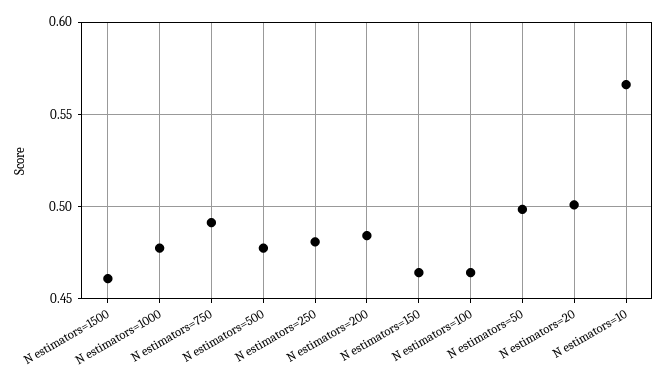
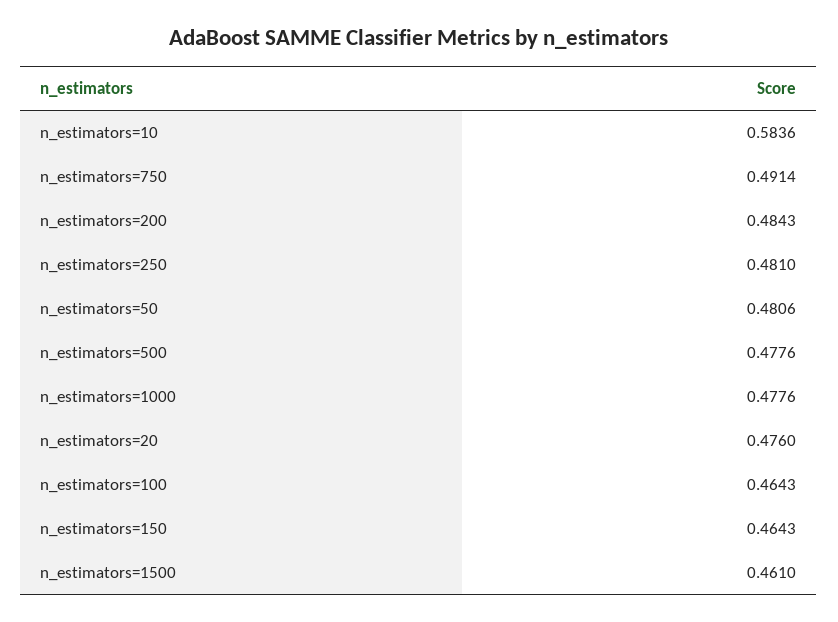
  {
    "N estimators=1500": 0.461,
    "N estimators=1000": 0.4776,
    "N estimators=750": 0.4914,
    "N estimators=500": 0.4776,
    "N estimators=250": 0.481,
    "N estimators=200": 0.4843,
    "N estimators=150": 0.4643,
    "N estimators=100": 0.4643,
-   "N estimators=50": 0.5,
+   "N estimators=50": 0.4806,
-   "N estimators=20": 0.5,
+   "N estimators=20": 0.476,
-   "N estimators=10": 0.565
+   "N estimators=10": 0.5836
  }

